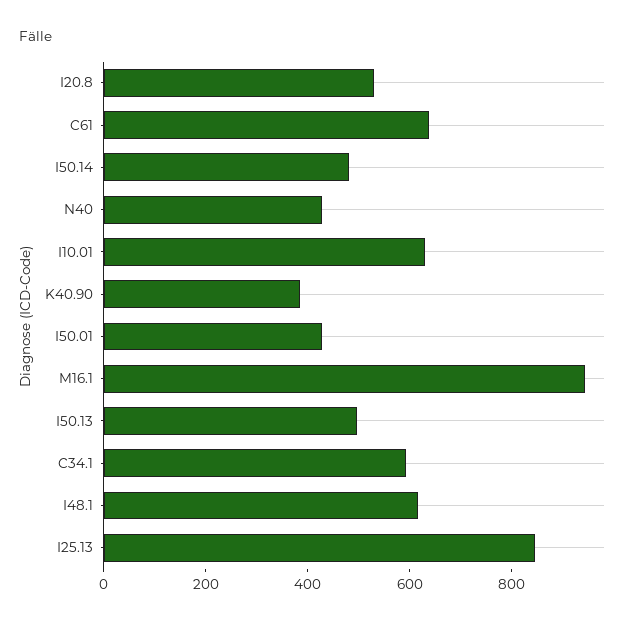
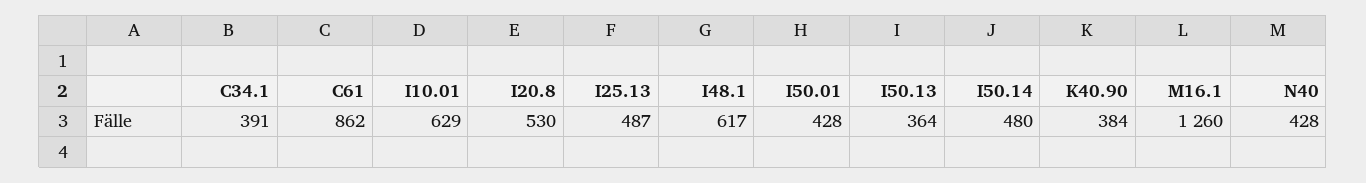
  {
    "I20.8": 530,
-   "C61": 650,
+   "C61": 862,
    "I50.14": 480,
    "N40": 428,
    "I10.01": 629,
    "K40.90": 384,
    "I50.01": 428,
-   "M16.1": 950,
+   "M16.1": 1260,
-   "I50.13": 500,
+   "I50.13": 364,
-   "C34.1": 600,
+   "C34.1": 391,
    "I48.1": 617,
-   "I25.13": 850
+   "I25.13": 487
  }

